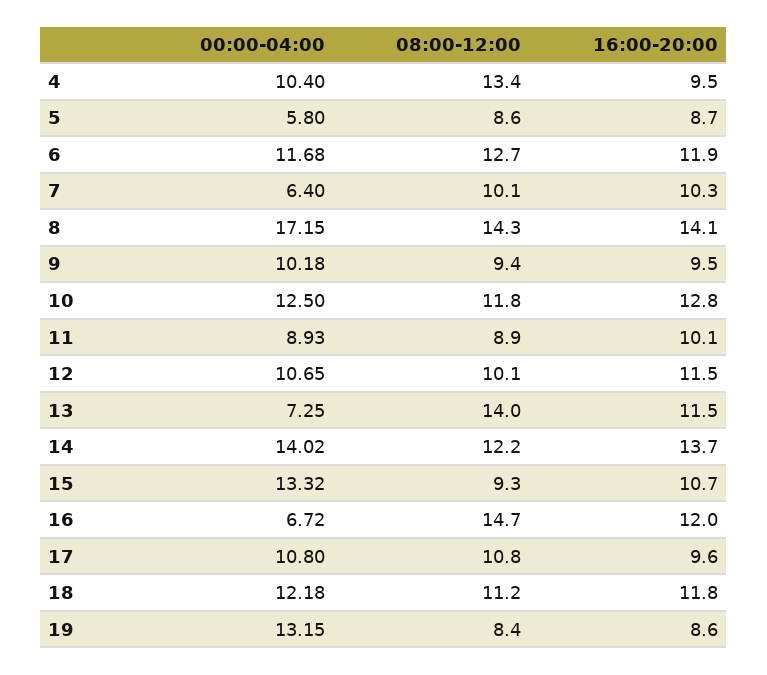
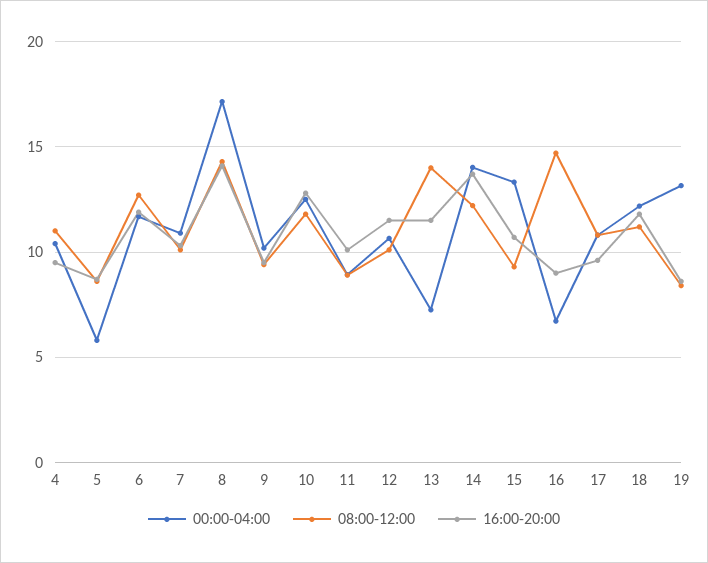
  {
    "00:00-04:00": {
      "4": 10.4,
      "5": 5.8,
      "6": 11.68,
-     "7": 6.4,
+     "7": 11,
      "8": 17.15,
      "9": 10.18,
      "10": 12.5,
      "11": 8.93,
      "12": 10.65,
      "13": 7.25,
      "14": 14.02,
      "15": 13.32,
      "16": 6.72,
      "17": 10.8,
      "18": 12.18,
      "19": 13.15
    },
    "08:00-12:00": {
-     "4": 13.4,
+     "4": 11,
      "5": 8.6,
      "6": 12.7,
      "7": 10.1,
      "8": 14.3,
      "9": 9.4,
      "10": 11.8,
      "11": 8.9,
      "12": 10.1,
      "13": 14,
      "14": 12.2,
      "15": 9.3,
      "16": 14.7,
      "17": 10.8,
      "18": 11.2,
      "19": 8.4
    },
    "16:00-20:00": {
      "4": 9.5,
      "5": 8.7,
      "6": 11.9,
      "7": 10.3,
      "8": 14.1,
      "9": 9.5,
      "10": 12.8,
      "11": 10.1,
      "12": 11.5,
      "13": 11.5,
      "14": 13.7,
      "15": 10.7,
-     "16": 12,
+     "16": 9,
      "17": 9.6,
      "18": 11.8,
      "19": 8.6
    }
  }

